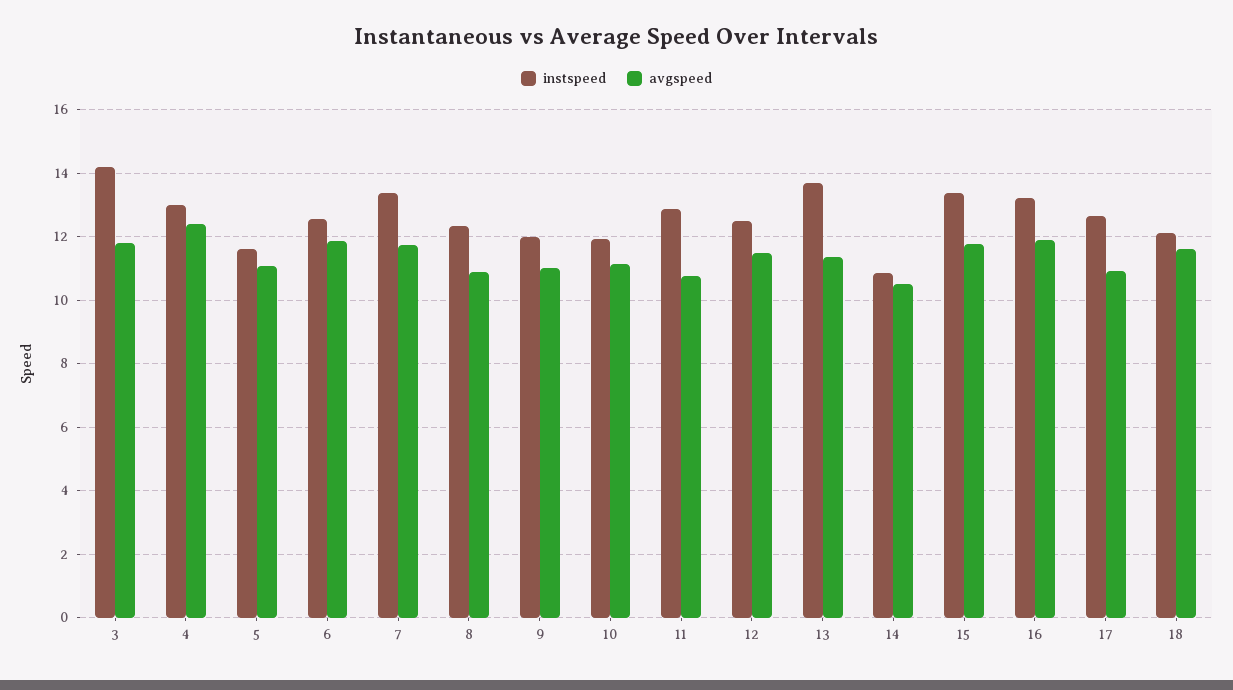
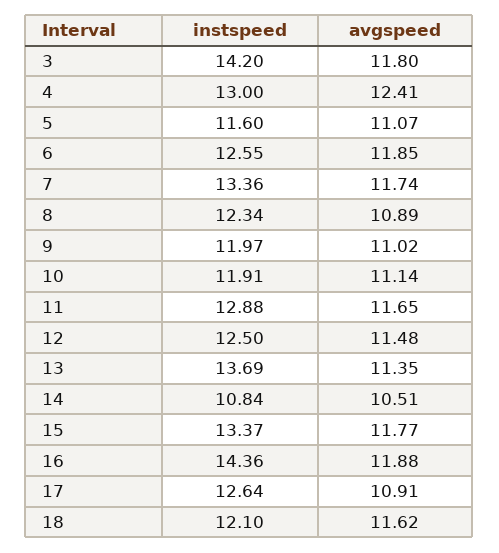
  {
    "instspeed": {
      "3": 14.2,
      "4": 13,
      "5": 11.6,
      "6": 12.55,
      "7": 13.36,
      "8": 12.34,
      "9": 11.97,
      "10": 11.91,
      "11": 12.88,
      "12": 12.5,
      "13": 13.69,
      "14": 10.84,
      "15": 13.37,
-     "16": 13.2,
+     "16": 14.36,
      "17": 12.64,
      "18": 12.1
    },
    "avgspeed": {
      "3": 11.8,
      "4": 12.41,
      "5": 11.07,
      "6": 11.85,
      "7": 11.74,
      "8": 10.89,
      "9": 11.02,
      "10": 11.14,
-     "11": 10.8,
+     "11": 11.65,
      "12": 11.48,
      "13": 11.35,
      "14": 10.51,
      "15": 11.77,
      "16": 11.88,
      "17": 10.91,
      "18": 11.62
    }
  }

